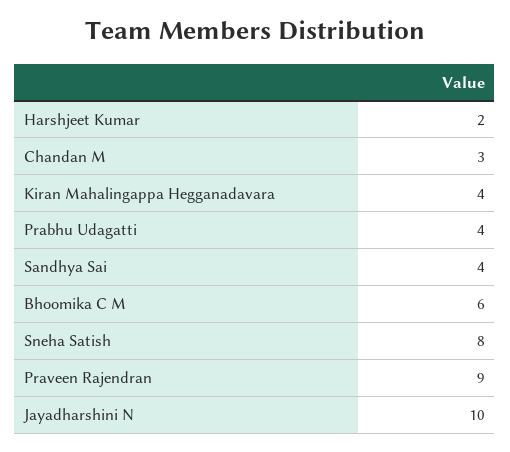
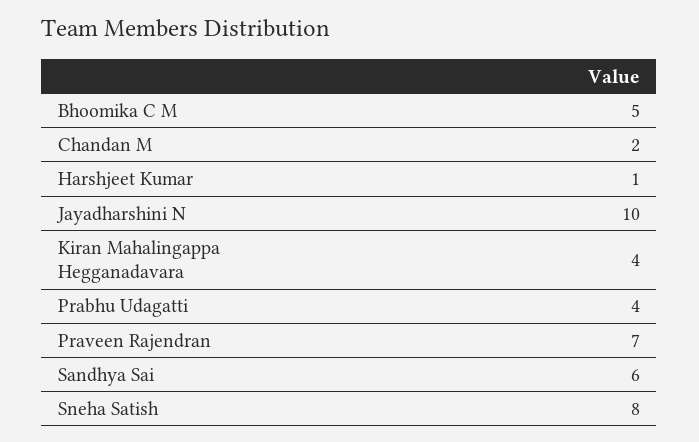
  {
-   "Harshjeet Kumar": 2,
+   "Harshjeet Kumar": 1,
-   "Chandan M": 3,
+   "Chandan M": 2,
    "Kiran Mahalingappa Hegganadavara": 4,
    "Prabhu Udagatti": 4,
-   "Sandhya Sai": 4,
+   "Sandhya Sai": 6,
-   "Bhoomika C M": 6,
+   "Bhoomika C M": 5,
    "Sneha Satish": 8,
-   "Praveen Rajendran": 9,
+   "Praveen Rajendran": 7,
    "Jayadharshini N": 10
  }

